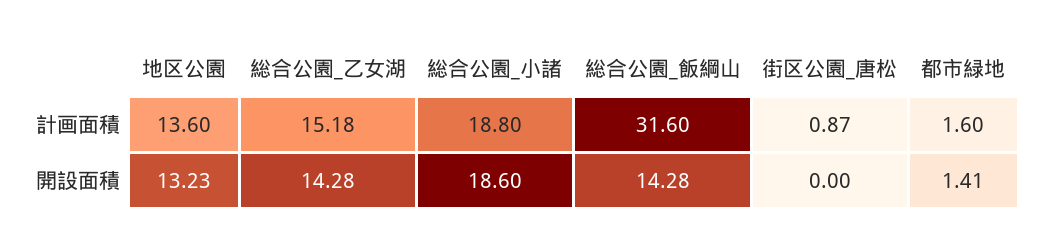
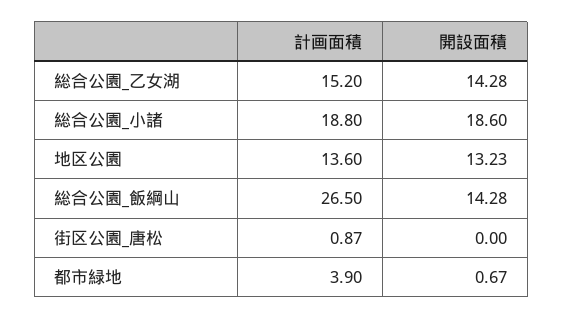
  {
    "地区公園": {
      "計画面積": 13.6,
      "開設面積": 13.23
    },
    "総合公園_乙女湖": {
-     "計画面積": 15.18,
+     "計画面積": 15.2,
      "開設面積": 14.28
    },
    "総合公園_小諸": {
      "計画面積": 18.8,
      "開設面積": 18.6
    },
    "総合公園_飯綱山": {
-     "計画面積": 31.6,
+     "計画面積": 26.5,
      "開設面積": 14.28
    },
    "街区公園_唐松": {
      "計画面積": 0.87,
      "開設面積": 0
    },
    "都市緑地": {
-     "計画面積": 1.6,
+     "計画面積": 3.9,
-     "開設面積": 1.41
+     "開設面積": 0.67
    }
  }

